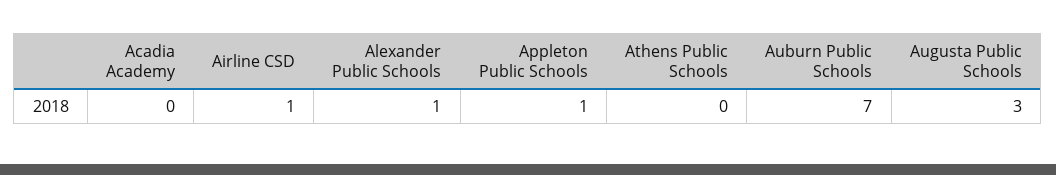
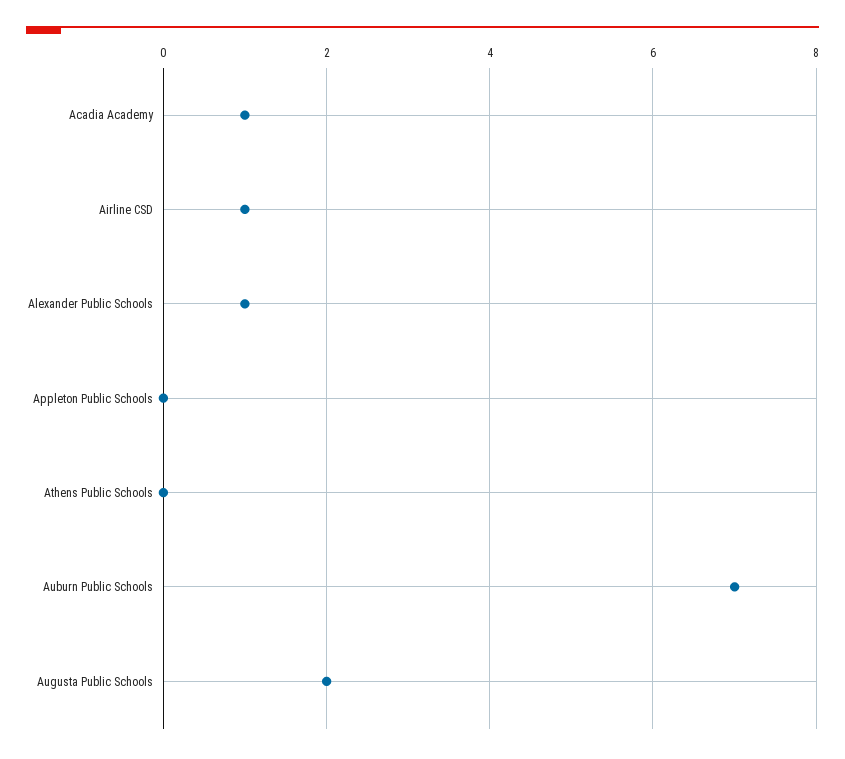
  {
-   "Acadia Academy": 0,
+   "Acadia Academy": 1,
    "Airline CSD": 1,
    "Alexander Public Schools": 1,
-   "Appleton Public Schools": 1,
+   "Appleton Public Schools": 0,
    "Athens Public Schools": 0,
    "Auburn Public Schools": 7,
-   "Augusta Public Schools": 3
+   "Augusta Public Schools": 2
  }

